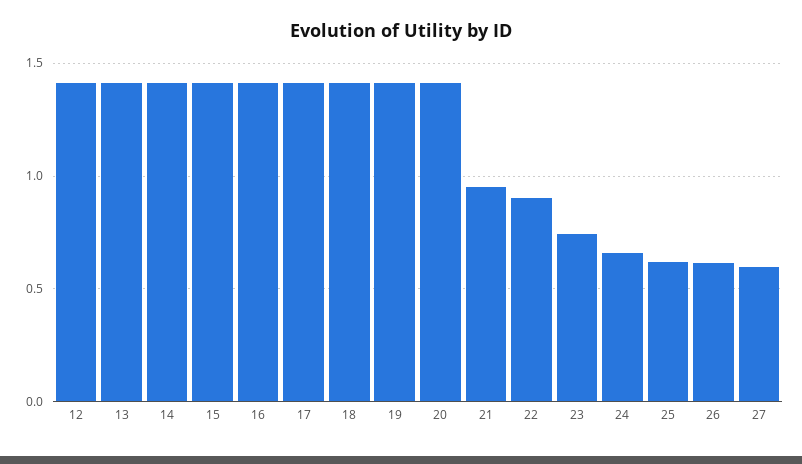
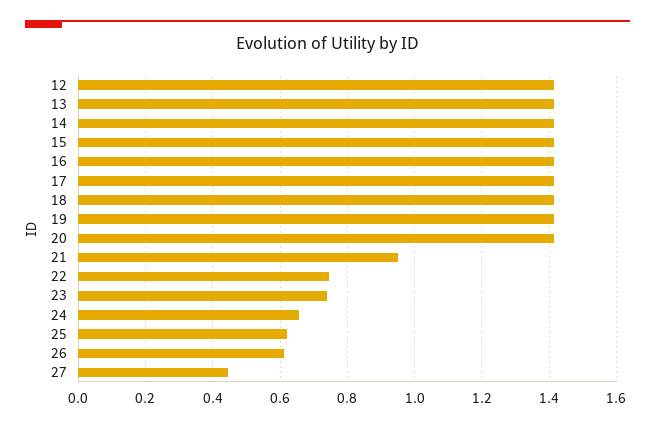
  {
    "12": 1.42,
    "13": 1.42,
    "14": 1.42,
    "15": 1.42,
    "16": 1.42,
    "17": 1.42,
    "18": 1.42,
    "19": 1.42,
    "20": 1.42,
    "21": 0.96,
-   "22": 0.9,
+   "22": 0.74,
    "23": 0.74,
    "24": 0.66,
    "25": 0.62,
    "26": 0.62,
-   "27": 0.6
+   "27": 0.44
  }

